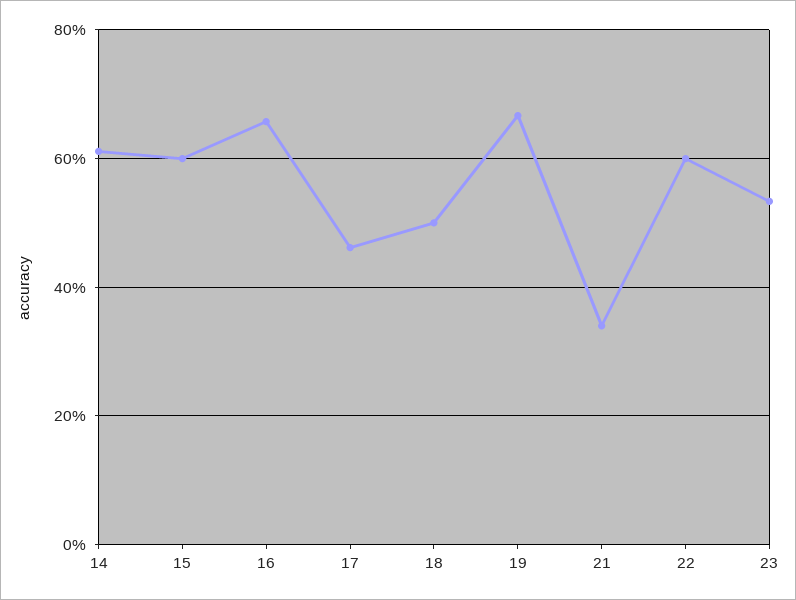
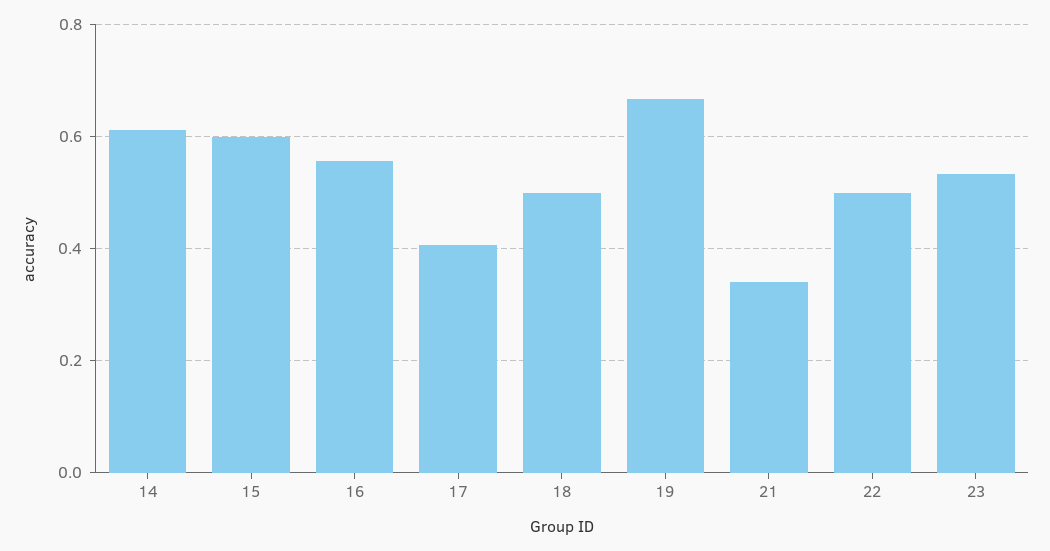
  {
    "14": 0.62,
    "15": 0.6,
-   "16": 0.66,
+   "16": 0.56,
-   "17": 0.46,
+   "17": 0.4,
    "18": 0.5,
    "19": 0.66,
    "21": 0.34,
-   "22": 0.6,
+   "22": 0.5,
    "23": 0.54
  }

